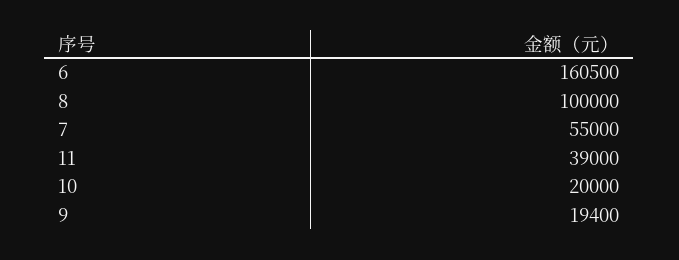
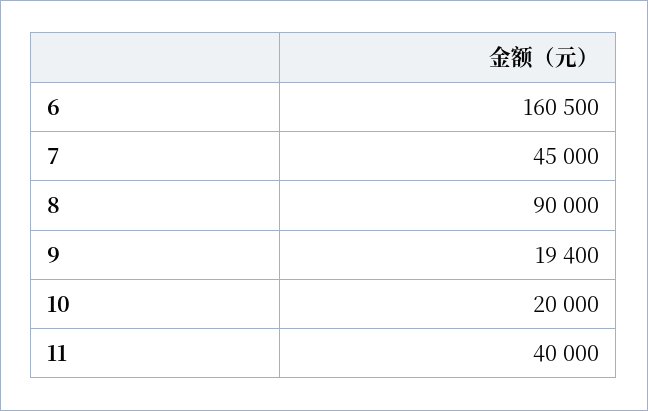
  {
    "6": 160500,
-   "8": 100000,
+   "8": 90000,
-   "7": 55000,
+   "7": 45000,
-   "11": 39000,
+   "11": 40000,
    "10": 20000,
    "9": 19400
  }

